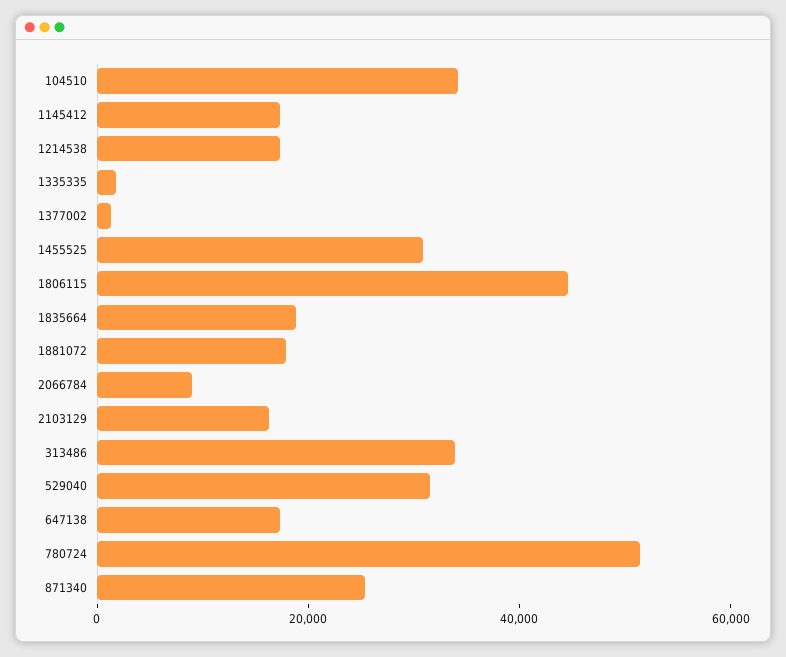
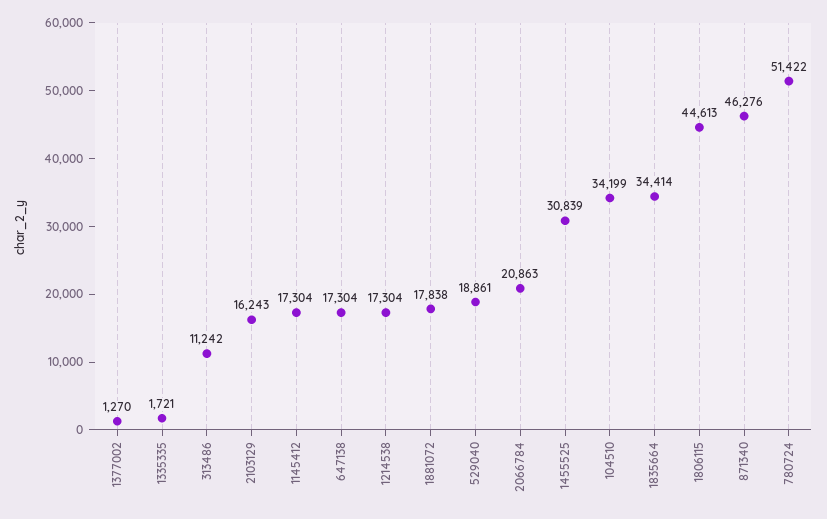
  {
    "104510": 34199,
    "1145412": 17304,
    "1214538": 17304,
    "1335335": 1721,
    "1377002": 1270,
    "1455525": 30839,
    "1806115": 44613,
-   "1835664": 20000,
+   "1835664": 34414,
    "1881072": 17838,
-   "2066784": 10000,
+   "2066784": 20863,
    "2103129": 16243,
-   "313486": 35000,
+   "313486": 11242,
-   "529040": 30000,
+   "529040": 18861,
    "647138": 17304,
    "780724": 51422,
-   "871340": 25000
+   "871340": 46276
  }

